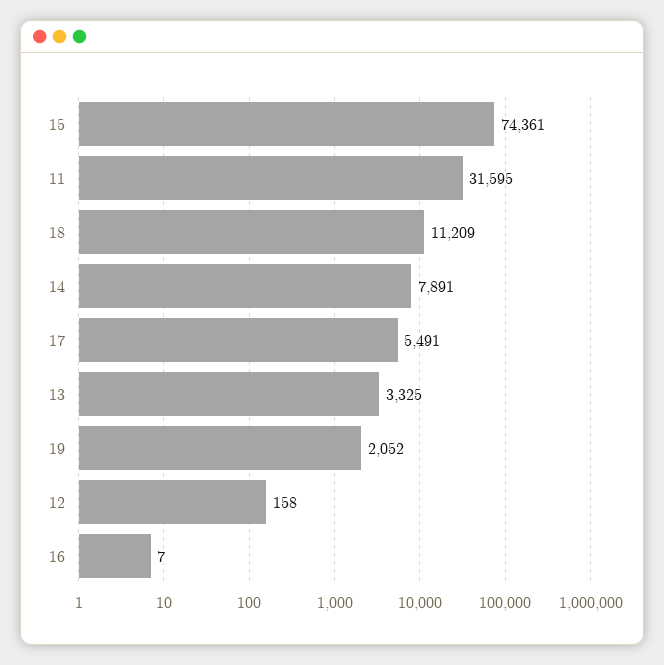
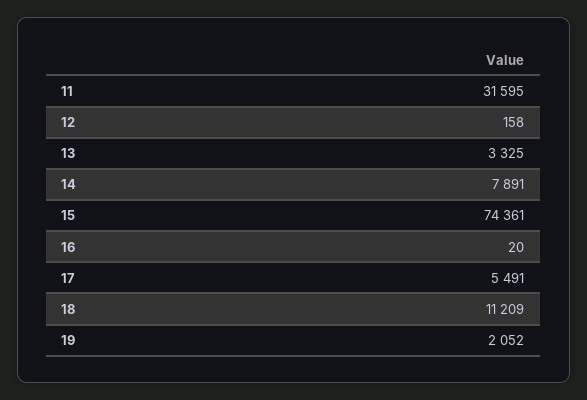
  {
    "15": 74361,
    "11": 31595,
    "18": 11209,
    "14": 7891,
    "17": 5491,
    "13": 3325,
    "19": 2052,
    "12": 158,
-   "16": 7
+   "16": 20
  }

